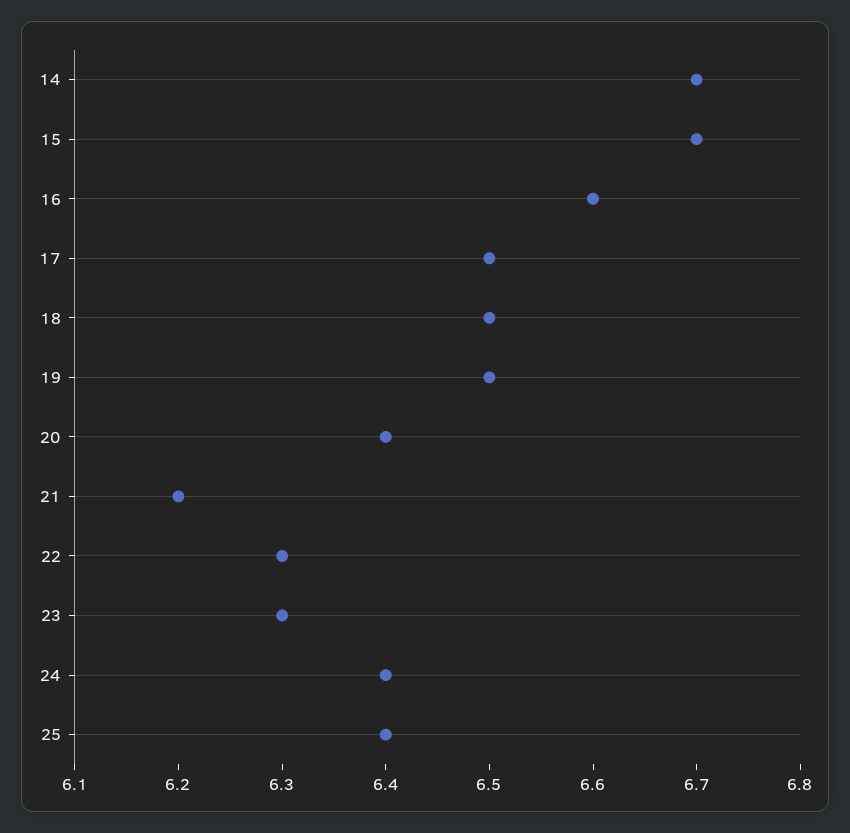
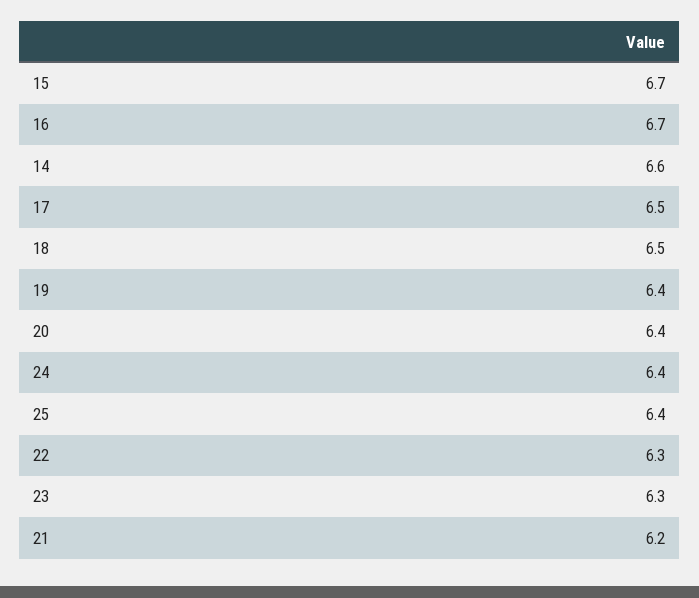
  {
-   "14": 6.7,
+   "14": 6.6,
    "15": 6.7,
-   "16": 6.6,
+   "16": 6.7,
    "17": 6.5,
    "18": 6.5,
-   "19": 6.5,
+   "19": 6.4,
    "20": 6.4,
    "21": 6.2,
    "22": 6.3,
    "23": 6.3,
    "24": 6.4,
    "25": 6.4
  }

